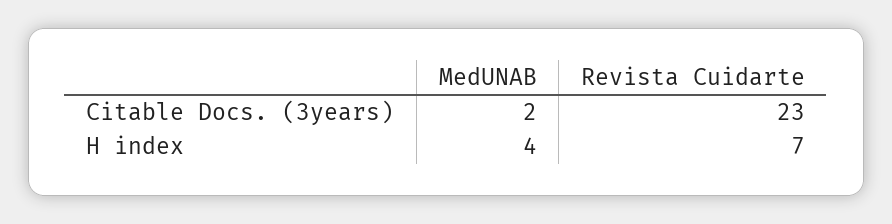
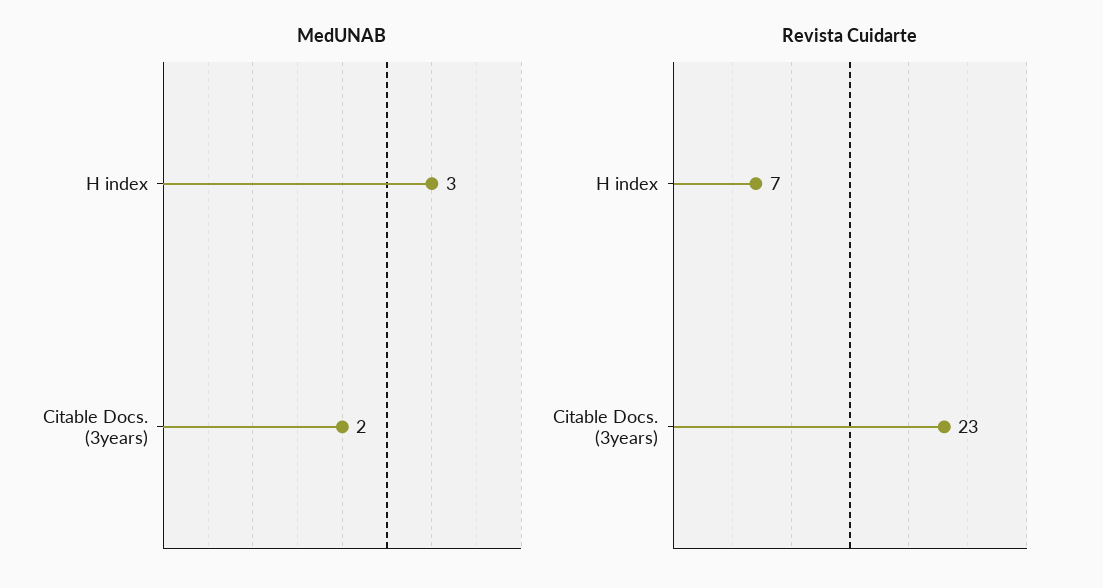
  {
    "MedUNAB": {
      "Citable Docs. (3years)": 2,
-     "H index": 4
+     "H index": 3
    },
    "Revista Cuidarte": {
      "Citable Docs. (3years)": 23,
      "H index": 7
    }
  }

